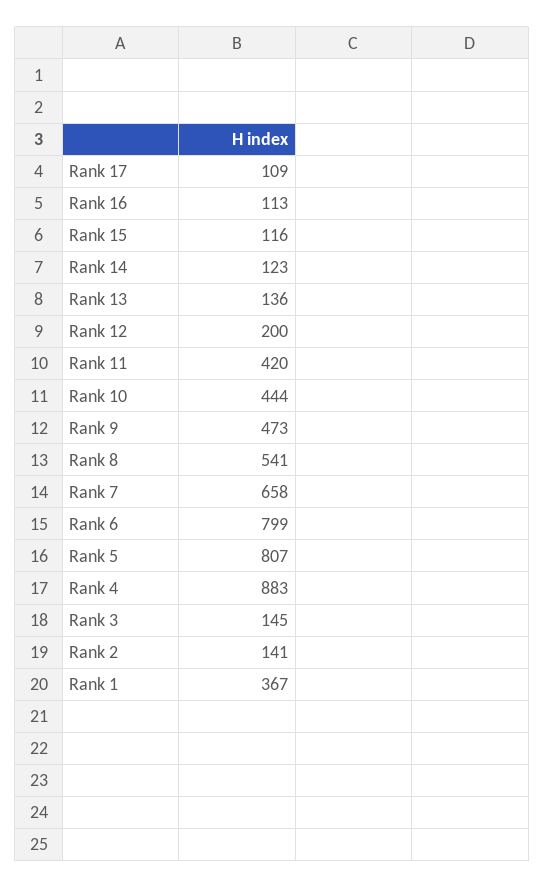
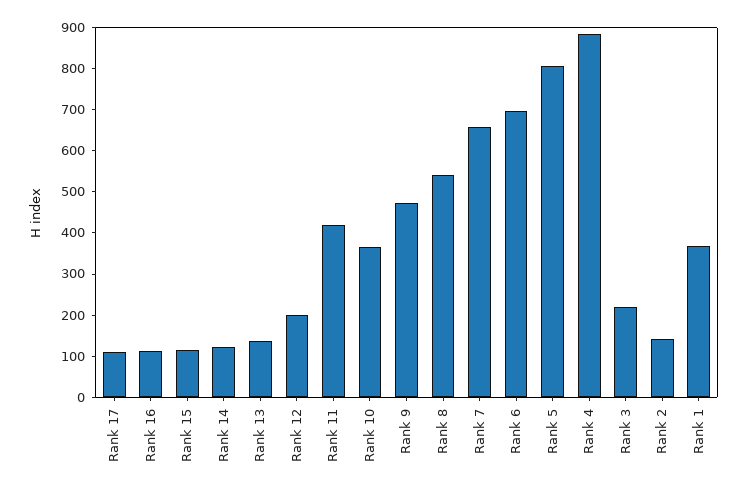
  {
    "Rank 17": 109,
    "Rank 16": 113,
    "Rank 15": 116,
    "Rank 14": 123,
    "Rank 13": 136,
    "Rank 12": 200,
    "Rank 11": 420,
-   "Rank 10": 444,
+   "Rank 10": 360,
    "Rank 9": 473,
    "Rank 8": 541,
    "Rank 7": 658,
-   "Rank 6": 799,
+   "Rank 6": 700,
    "Rank 5": 807,
    "Rank 4": 883,
-   "Rank 3": 145,
+   "Rank 3": 220,
    "Rank 2": 141,
    "Rank 1": 367
  }

